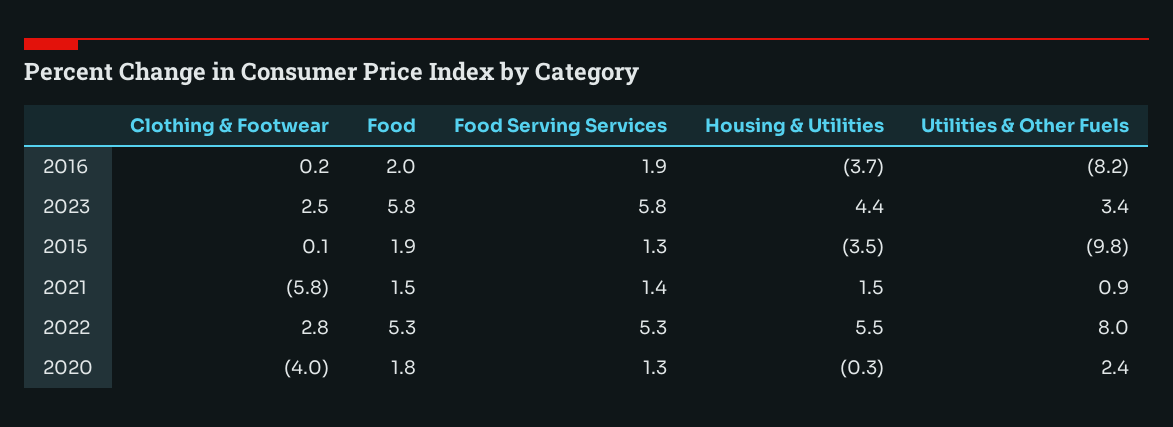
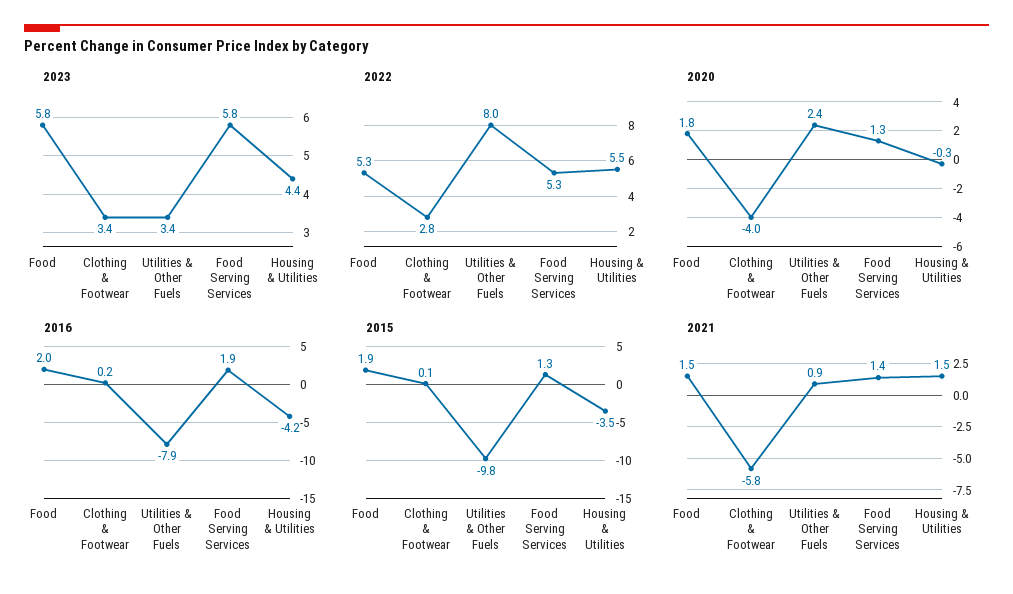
  {
    "2016": {
      "Clothing & Footwear": 0.2,
      "Food": 2,
      "Food Serving Services": 1.9,
-     "Housing & Utilities": -3.7,
+     "Housing & Utilities": -4.2,
-     "Utilities & Other Fuels": -8.2
+     "Utilities & Other Fuels": -7.9
    },
    "2023": {
-     "Clothing & Footwear": 2.5,
+     "Clothing & Footwear": 3.4,
      "Food": 5.8,
      "Food Serving Services": 5.8,
      "Housing & Utilities": 4.4,
      "Utilities & Other Fuels": 3.4
    },
    "2015": {
      "Clothing & Footwear": 0.1,
      "Food": 1.9,
      "Food Serving Services": 1.3,
      "Housing & Utilities": -3.5,
      "Utilities & Other Fuels": -9.8
    },
    "2021": {
      "Clothing & Footwear": -5.8,
      "Food": 1.5,
      "Food Serving Services": 1.4,
      "Housing & Utilities": 1.5,
      "Utilities & Other Fuels": 0.9
    },
    "2022": {
      "Clothing & Footwear": 2.8,
      "Food": 5.3,
      "Food Serving Services": 5.3,
      "Housing & Utilities": 5.5,
      "Utilities & Other Fuels": 8
    },
    "2020": {
      "Clothing & Footwear": -4,
      "Food": 1.8,
      "Food Serving Services": 1.3,
      "Housing & Utilities": -0.3,
      "Utilities & Other Fuels": 2.4
    }
  }

